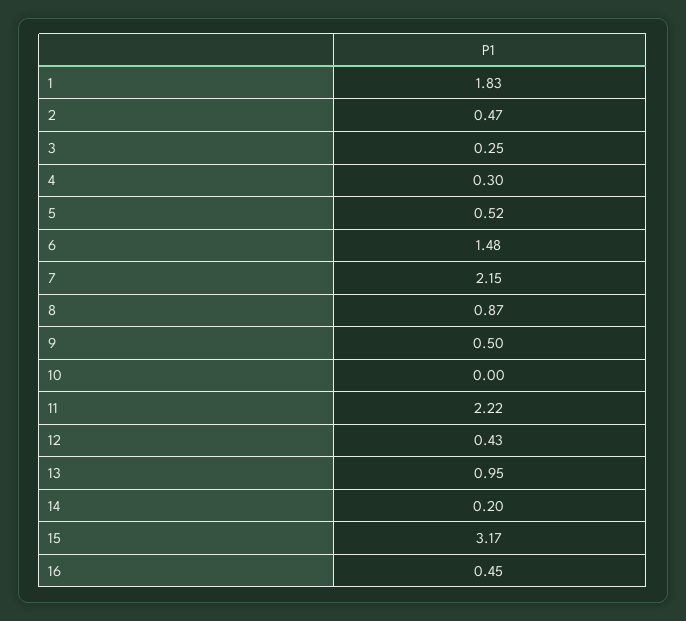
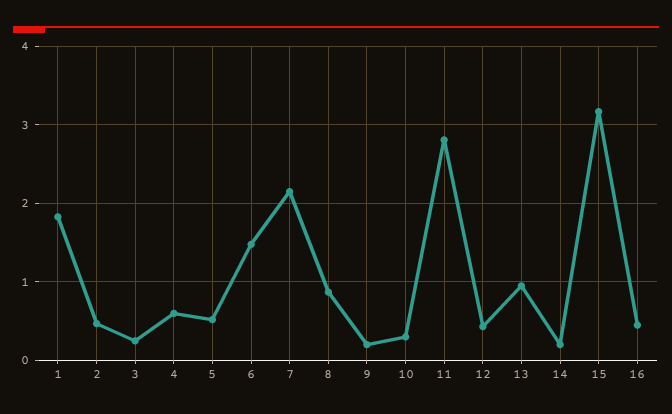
  {
    "1": 1.83,
    "2": 0.47,
    "3": 0.25,
-   "4": 0.3,
+   "4": 0.6,
    "5": 0.52,
    "6": 1.48,
    "7": 2.15,
    "8": 0.87,
-   "9": 0.5,
+   "9": 0.2,
-   "10": 0,
+   "10": 0.3,
-   "11": 2.22,
+   "11": 2.8,
    "12": 0.43,
    "13": 0.95,
    "14": 0.2,
    "15": 3.17,
    "16": 0.45
  }

